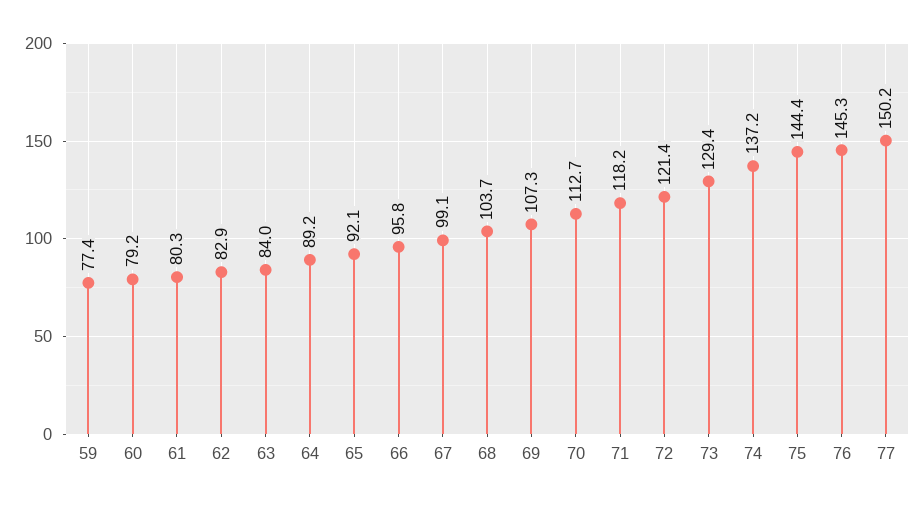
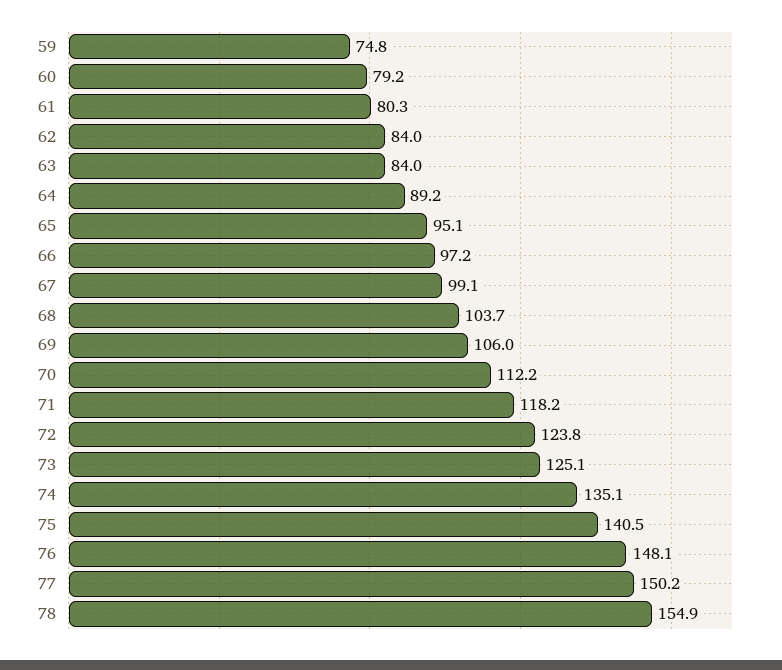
  {
-   "59": 77.4,
+   "59": 74.8,
    "60": 79.2,
    "61": 80.3,
-   "62": 82.9,
+   "62": 84,
    "63": 84,
    "64": 89.2,
-   "65": 92.1,
+   "65": 95.1,
-   "66": 95.8,
+   "66": 97.2,
    "67": 99.1,
    "68": 103.7,
-   "69": 107.3,
+   "69": 106,
-   "70": 112.7,
+   "70": 112.2,
    "71": 118.2,
-   "72": 121.4,
+   "72": 123.8,
-   "73": 129.4,
+   "73": 125.1,
-   "74": 137.2,
+   "74": 135.1,
-   "75": 144.4,
+   "75": 140.5,
-   "76": 145.3,
+   "76": 148.1,
-   "77": 150.2
+   "77": 150.2,
+   "78": 154.9
  }

